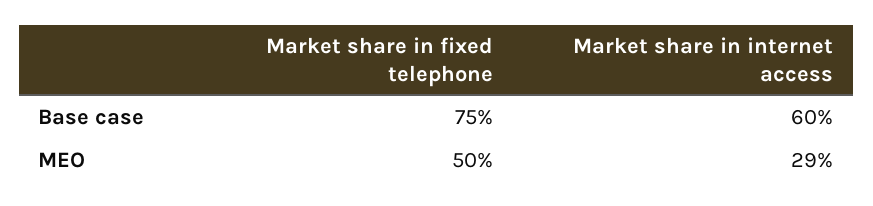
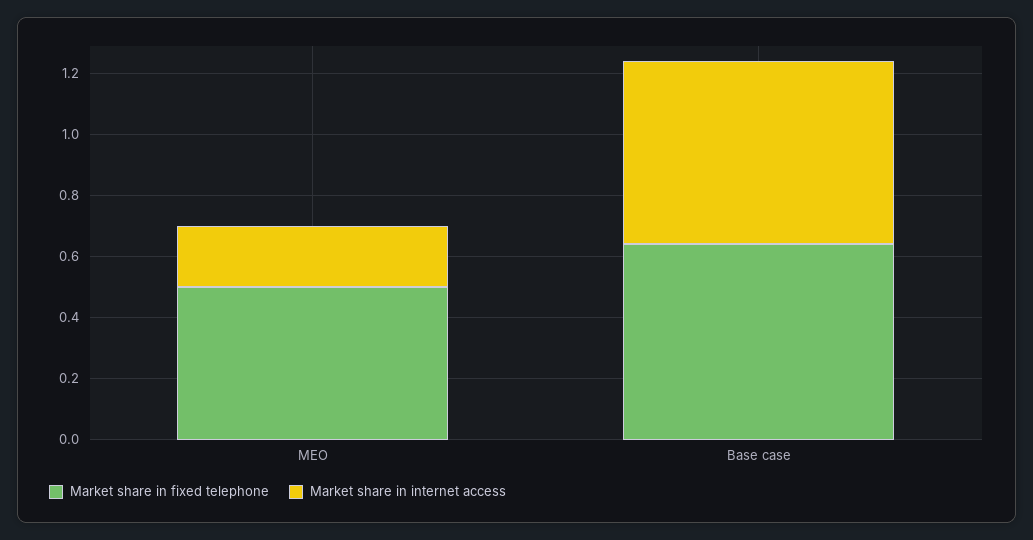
  {
    "Market share in fixed telephone": {
-     "Base case": 0.75,
+     "Base case": 0.65,
      "MEO": 0.5
    },
    "Market share in internet access": {
      "Base case": 0.6,
-     "MEO": 0.29
+     "MEO": 0.2
    }
  }

